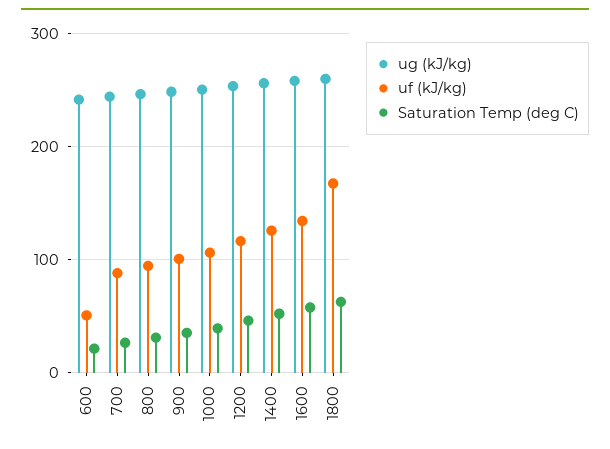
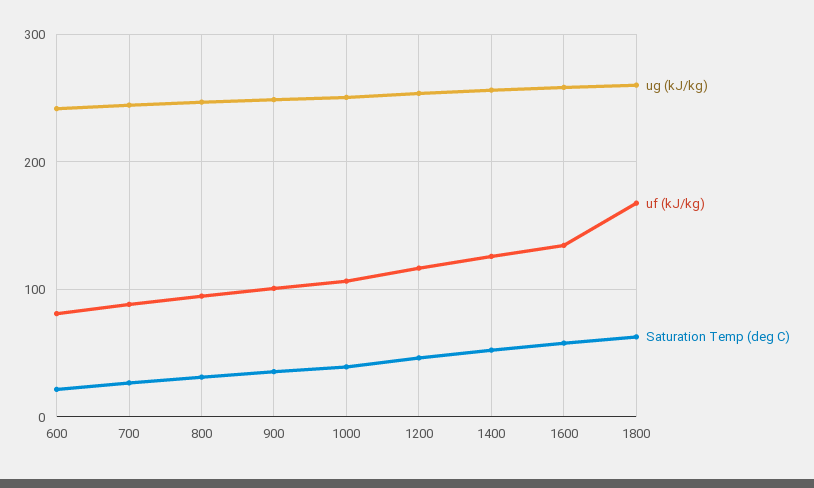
  {
    "ug (kJ/kg)": {
      "600": 240,
      "700": 240,
      "800": 250,
      "900": 250,
      "1000": 250,
      "1200": 250,
      "1400": 260,
      "1600": 260,
      "1800": 260
    },
    "uf (kJ/kg)": {
-     "600": 50,
+     "600": 80,
      "700": 90,
      "800": 90,
      "900": 100,
      "1000": 110,
      "1200": 120,
      "1400": 130,
      "1600": 130,
      "1800": 170
    },
    "Saturation Temp (deg C)": {
      "600": 20,
      "700": 30,
      "800": 30,
      "900": 40,
      "1000": 40,
      "1200": 50,
      "1400": 50,
      "1600": 60,
      "1800": 60
    }
  }

